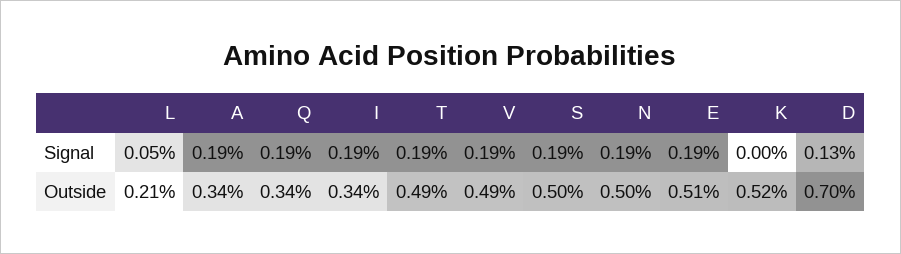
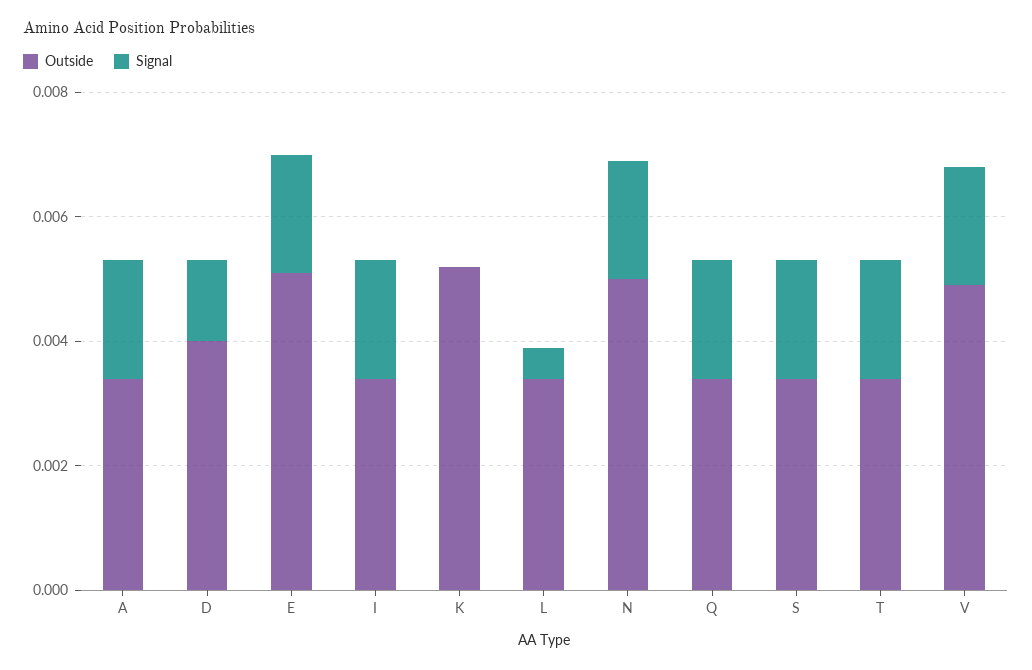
  {
    "Signal": {
      "L": 0.0005,
      "A": 0.0019,
      "Q": 0.0019,
      "I": 0.0019,
      "T": 0.0019,
      "V": 0.0019,
      "S": 0.0019,
      "N": 0.0019,
      "E": 0.0019,
      "K": 0,
      "D": 0.0013
    },
    "Outside": {
-     "L": 0.0021,
+     "L": 0.0035,
      "A": 0.0034,
      "Q": 0.0034,
      "I": 0.0034,
-     "T": 0.0049,
+     "T": 0.0035,
      "V": 0.0049,
-     "S": 0.005,
+     "S": 0.0035,
      "N": 0.005,
      "E": 0.0051,
      "K": 0.0052,
-     "D": 0.007
+     "D": 0.004
    }
  }

